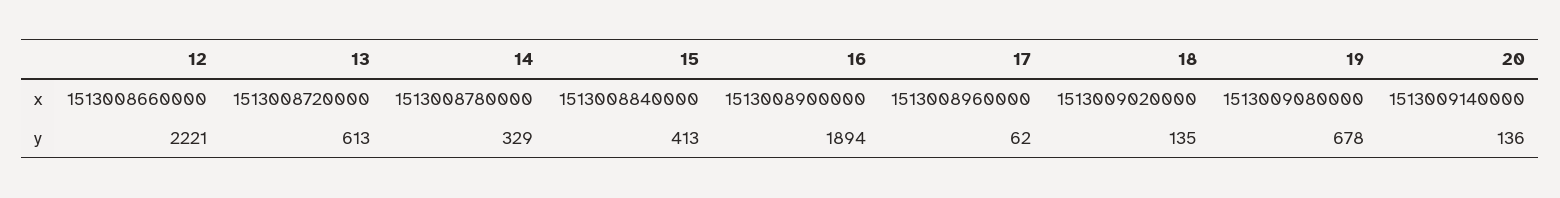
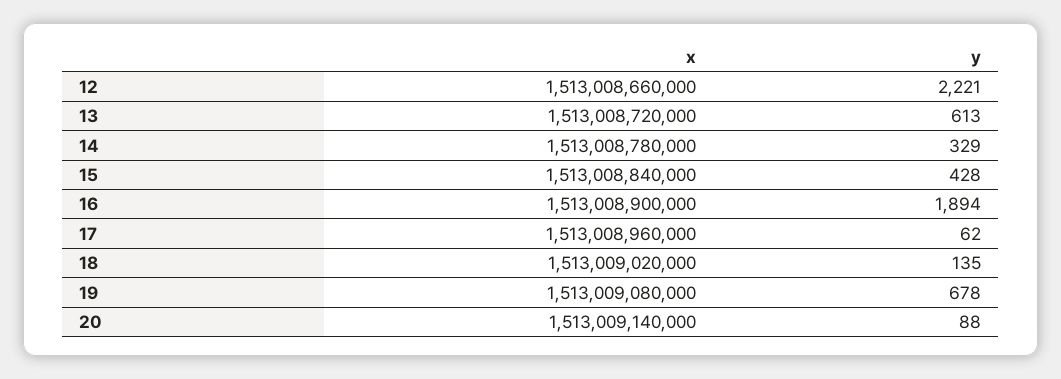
  {
    "12": {
      "x": 1513008660000,
      "y": 2221
    },
    "13": {
      "x": 1513008720000,
      "y": 613
    },
    "14": {
      "x": 1513008780000,
      "y": 329
    },
    "15": {
      "x": 1513008840000,
-     "y": 413
+     "y": 428
    },
    "16": {
      "x": 1513008900000,
      "y": 1894
    },
    "17": {
      "x": 1513008960000,
      "y": 62
    },
    "18": {
      "x": 1513009020000,
      "y": 135
    },
    "19": {
      "x": 1513009080000,
      "y": 678
    },
    "20": {
      "x": 1513009140000,
-     "y": 136
+     "y": 88
    }
  }

